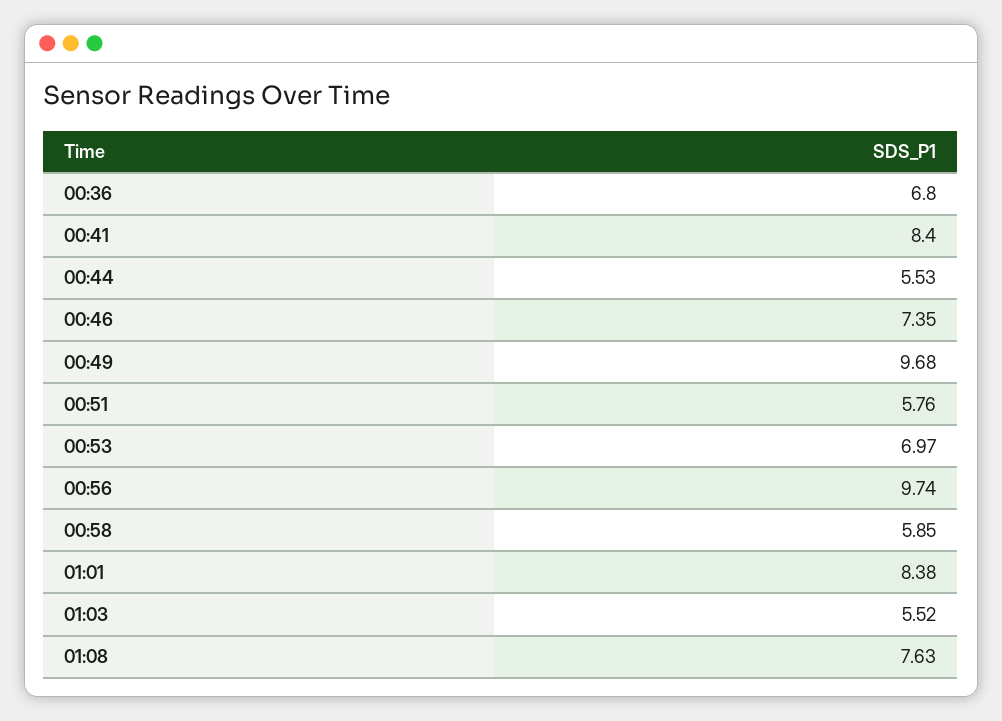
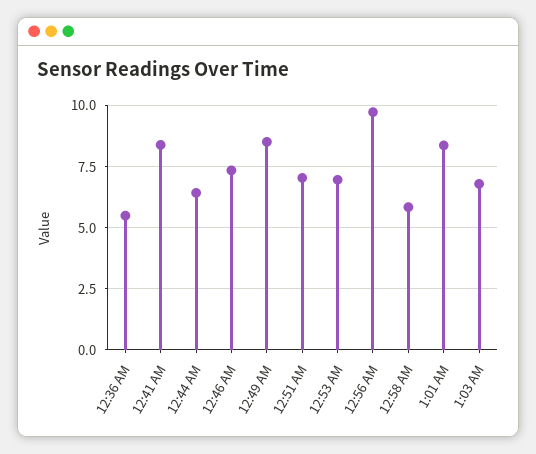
  {
-   "00:36": 6.8,
+   "00:36": 5.5,
    "00:41": 8.4,
-   "00:44": 5.53,
+   "00:44": 6.5,
    "00:46": 7.35,
-   "00:49": 9.68,
+   "00:49": 8.5,
-   "00:51": 5.76,
+   "00:51": 7,
    "00:53": 6.97,
    "00:56": 9.74,
    "00:58": 5.85,
    "01:01": 8.38,
-   "01:03": 5.52,
+   "01:03": 6.75
-   "01:08": 7.63
  }

